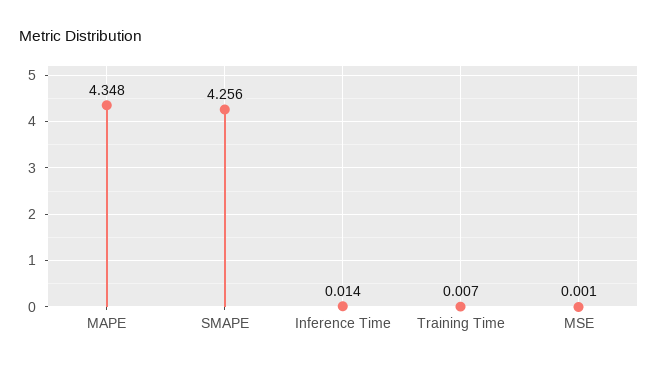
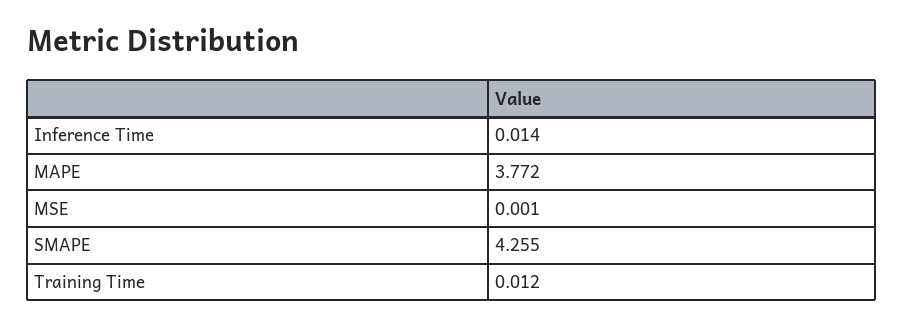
  {
-   "MAPE": 4.348,
+   "MAPE": 3.772,
-   "SMAPE": 4.256,
+   "SMAPE": 4.255,
    "Inference Time": 0.014,
-   "Training Time": 0.007,
+   "Training Time": 0.012,
    "MSE": 0.001
  }

